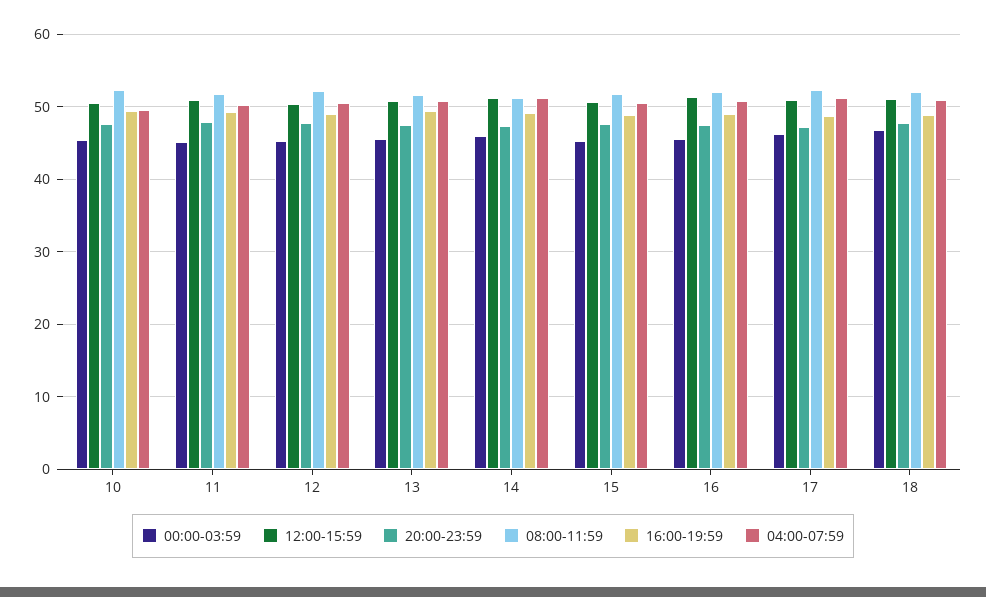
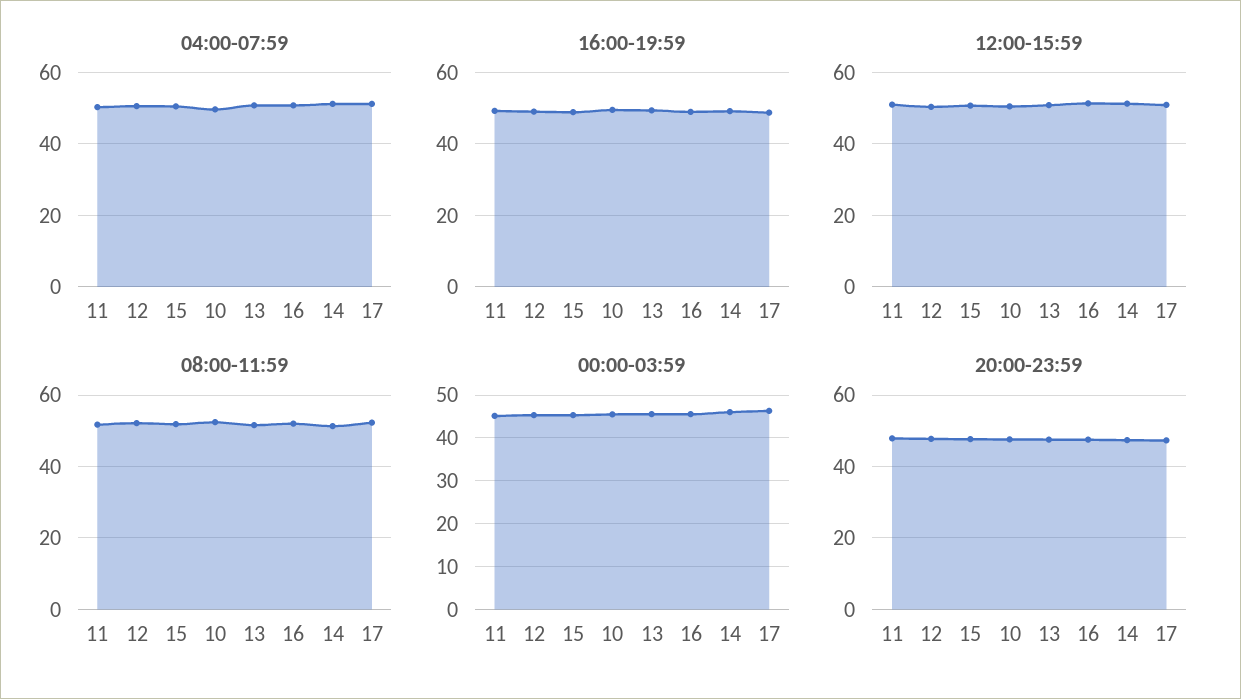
  {
    "00:00-03:59": {
      "10": 46,
      "11": 45,
      "12": 45,
      "13": 46,
      "14": 46,
      "15": 45,
      "16": 46,
-     "17": 46,
+     "17": 46
-     "18": 47
    },
    "12:00-15:59": {
      "10": 51,
      "11": 51,
      "12": 50,
      "13": 51,
      "14": 51,
      "15": 51,
      "16": 51,
-     "17": 51,
+     "17": 51
-     "18": 51
    },
    "20:00-23:59": {
      "10": 48,
      "11": 48,
      "12": 48,
      "13": 48,
      "14": 47,
      "15": 48,
      "16": 48,
-     "17": 47,
+     "17": 47
-     "18": 48
    },
    "08:00-11:59": {
      "10": 52,
      "11": 52,
      "12": 52,
      "13": 52,
      "14": 51,
      "15": 52,
      "16": 52,
-     "17": 52,
+     "17": 52
-     "18": 52
    },
    "16:00-19:59": {
      "10": 50,
      "11": 49,
      "12": 49,
      "13": 49,
      "14": 49,
      "15": 49,
      "16": 49,
-     "17": 49,
+     "17": 49
-     "18": 49
    },
    "04:00-07:59": {
      "10": 50,
      "11": 50,
      "12": 51,
      "13": 51,
      "14": 51,
      "15": 51,
      "16": 51,
-     "17": 51,
+     "17": 51
-     "18": 51
    }
  }

